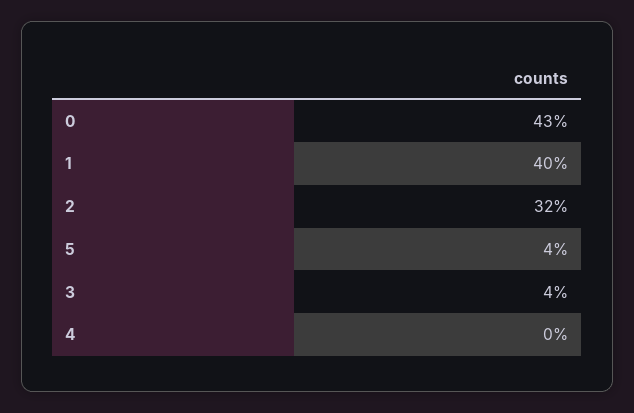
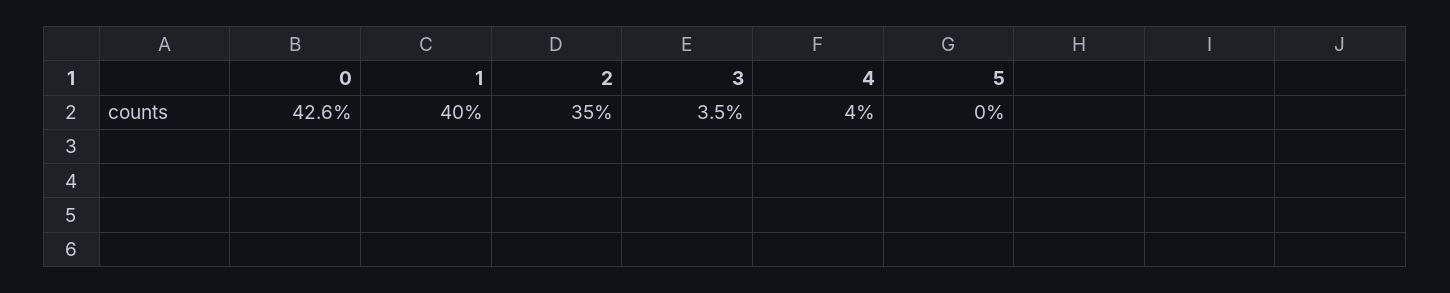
  {
    "0": 42.6,
    "1": 40,
-   "2": 32,
+   "2": 35,
-   "5": 4,
+   "5": 0,
    "3": 3.5,
-   "4": 0
+   "4": 4
  }

